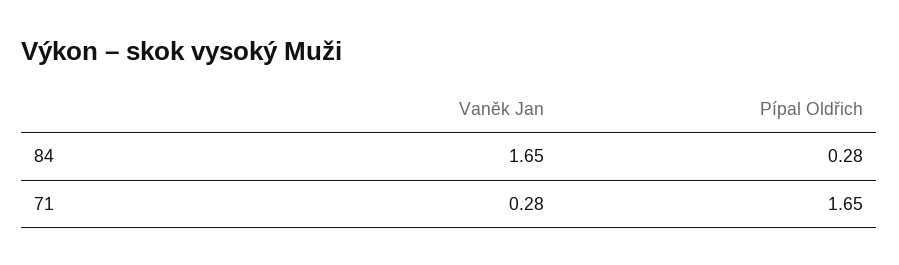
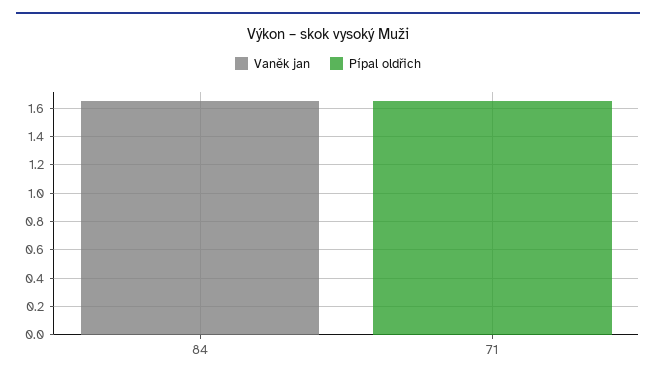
  {
    "Vaněk Jan": {
      "84": 1.65,
-     "71": 0.28
+     "71": 0
    },
    "Pípal Oldřich": {
-     "84": 0.28,
+     "84": 0,
      "71": 1.65
    }
  }

